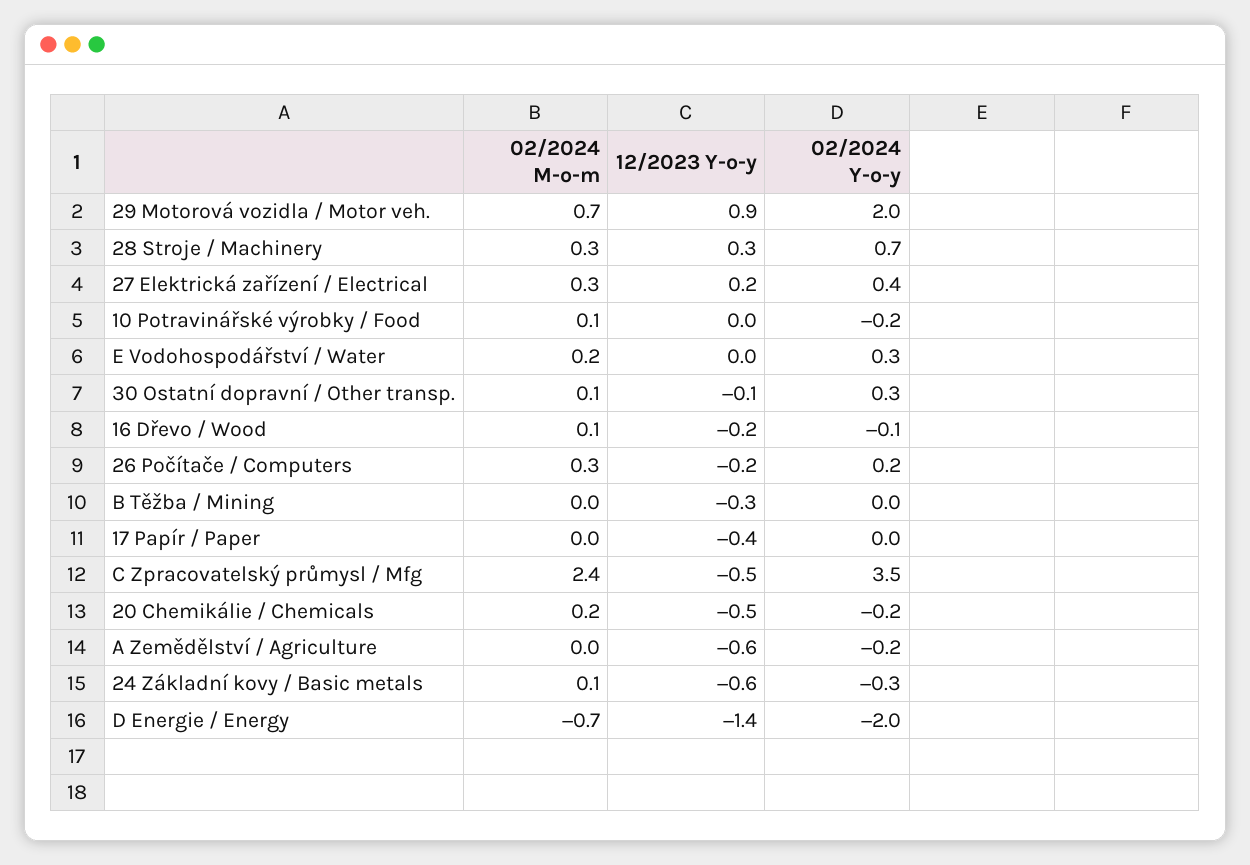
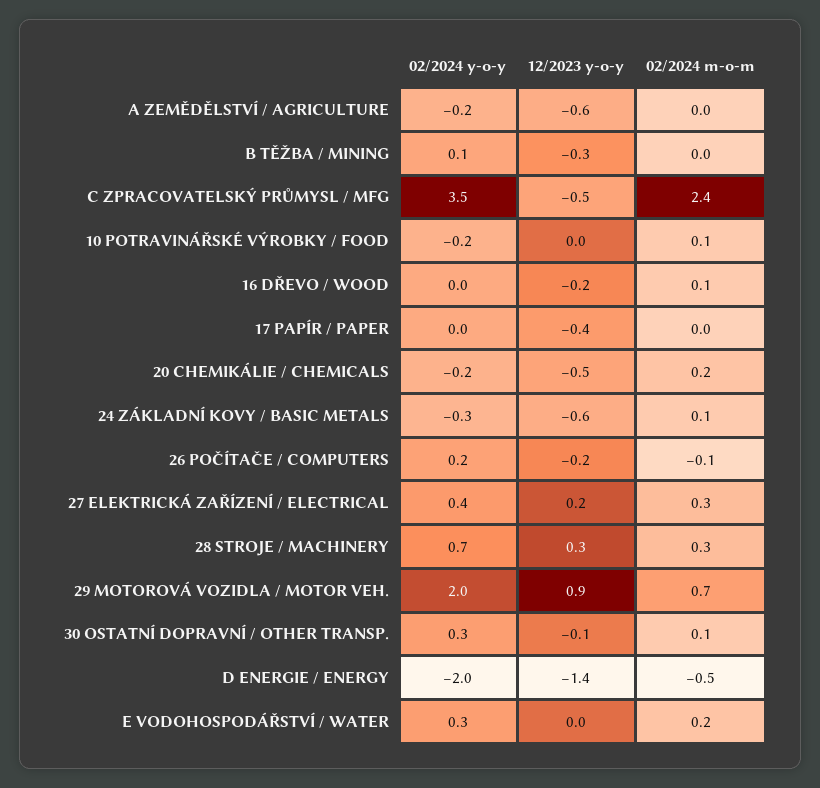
  {
    "02/2024 M-o-m": {
      "29 Motorová vozidla / Motor veh.": 0.7,
      "28 Stroje / Machinery": 0.3,
      "27 Elektrická zařízení / Electrical": 0.3,
      "10 Potravinářské výrobky / Food": 0.1,
      "E Vodohospodářství / Water": 0.2,
      "30 Ostatní dopravní / Other transp.": 0.1,
      "16 Dřevo / Wood": 0.1,
-     "26 Počítače / Computers": 0.3,
+     "26 Počítače / Computers": -0.1,
      "B Těžba / Mining": 0,
      "17 Papír / Paper": 0,
      "C Zpracovatelský průmysl / Mfg": 2.4,
      "20 Chemikálie / Chemicals": 0.2,
      "A Zemědělství / Agriculture": 0,
      "24 Základní kovy / Basic metals": 0.1,
-     "D Energie / Energy": -0.7
+     "D Energie / Energy": -0.5
    },
    "12/2023 Y-o-y": {
      "29 Motorová vozidla / Motor veh.": 0.9,
      "28 Stroje / Machinery": 0.3,
      "27 Elektrická zařízení / Electrical": 0.2,
      "10 Potravinářské výrobky / Food": 0,
      "E Vodohospodářství / Water": 0,
      "30 Ostatní dopravní / Other transp.": -0.1,
      "16 Dřevo / Wood": -0.2,
      "26 Počítače / Computers": -0.2,
      "B Těžba / Mining": -0.3,
      "17 Papír / Paper": -0.4,
      "C Zpracovatelský průmysl / Mfg": -0.5,
      "20 Chemikálie / Chemicals": -0.5,
      "A Zemědělství / Agriculture": -0.6,
      "24 Základní kovy / Basic metals": -0.6,
      "D Energie / Energy": -1.4
    },
    "02/2024 Y-o-y": {
      "29 Motorová vozidla / Motor veh.": 2,
      "28 Stroje / Machinery": 0.7,
      "27 Elektrická zařízení / Electrical": 0.4,
      "10 Potravinářské výrobky / Food": -0.2,
      "E Vodohospodářství / Water": 0.3,
      "30 Ostatní dopravní / Other transp.": 0.3,
-     "16 Dřevo / Wood": -0.1,
+     "16 Dřevo / Wood": 0,
      "26 Počítače / Computers": 0.2,
-     "B Těžba / Mining": 0,
+     "B Těžba / Mining": 0.1,
      "17 Papír / Paper": 0,
      "C Zpracovatelský průmysl / Mfg": 3.5,
      "20 Chemikálie / Chemicals": -0.2,
      "A Zemědělství / Agriculture": -0.2,
      "24 Základní kovy / Basic metals": -0.3,
      "D Energie / Energy": -2
    }
  }

